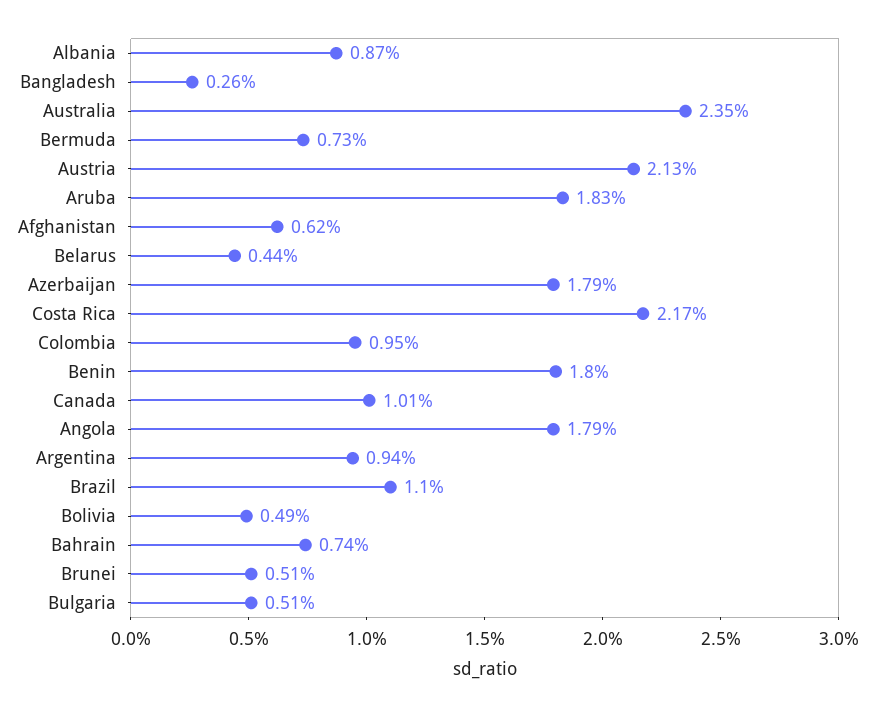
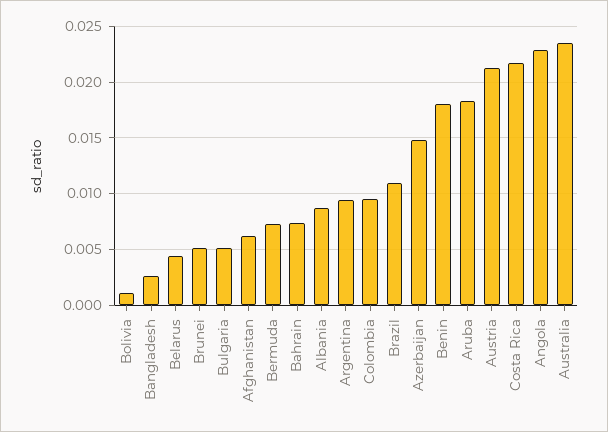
  {
    "Albania": 0.0087,
    "Bangladesh": 0.0026,
    "Australia": 0.0235,
    "Bermuda": 0.0073,
    "Austria": 0.0213,
    "Aruba": 0.0183,
    "Afghanistan": 0.0062,
    "Belarus": 0.0044,
-   "Azerbaijan": 0.0179,
+   "Azerbaijan": 0.015,
    "Costa Rica": 0.0217,
    "Colombia": 0.0095,
    "Benin": 0.018,
-   "Canada": 0.0101,
-   "Angola": 0.0179,
+   "Angola": 0.023,
    "Argentina": 0.0094,
    "Brazil": 0.011,
-   "Bolivia": 0.0049,
+   "Bolivia": 0.001,
    "Bahrain": 0.0074,
    "Brunei": 0.0051,
    "Bulgaria": 0.0051
  }

